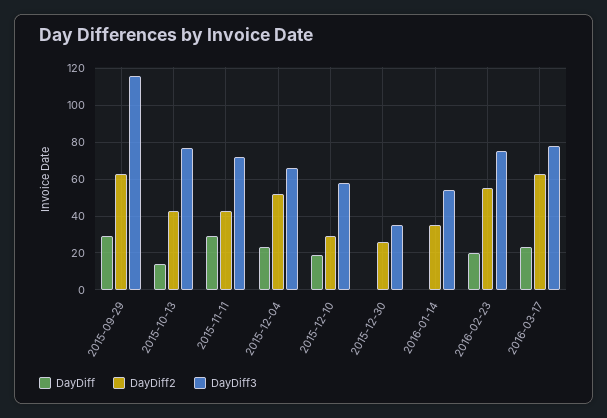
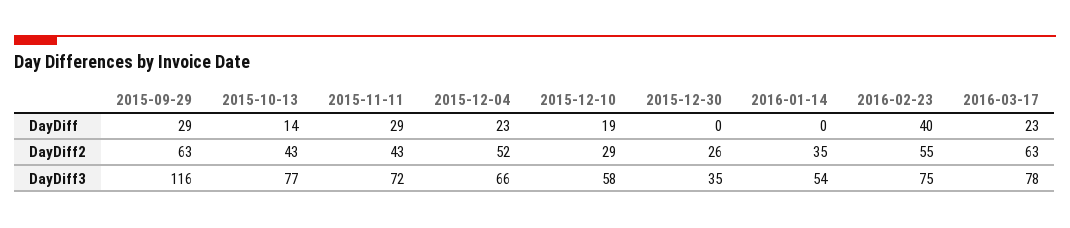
  {
    "DayDiff": {
      "2015-09-29": 29,
      "2015-10-13": 14,
      "2015-11-11": 29,
      "2015-12-04": 23,
      "2015-12-10": 19,
      "2015-12-30": 0,
      "2016-01-14": 0,
-     "2016-02-23": 20,
+     "2016-02-23": 40,
      "2016-03-17": 23
    },
    "DayDiff2": {
      "2015-09-29": 63,
      "2015-10-13": 43,
      "2015-11-11": 43,
      "2015-12-04": 52,
      "2015-12-10": 29,
      "2015-12-30": 26,
      "2016-01-14": 35,
      "2016-02-23": 55,
      "2016-03-17": 63
    },
    "DayDiff3": {
      "2015-09-29": 116,
      "2015-10-13": 77,
      "2015-11-11": 72,
      "2015-12-04": 66,
      "2015-12-10": 58,
      "2015-12-30": 35,
      "2016-01-14": 54,
      "2016-02-23": 75,
      "2016-03-17": 78
    }
  }

